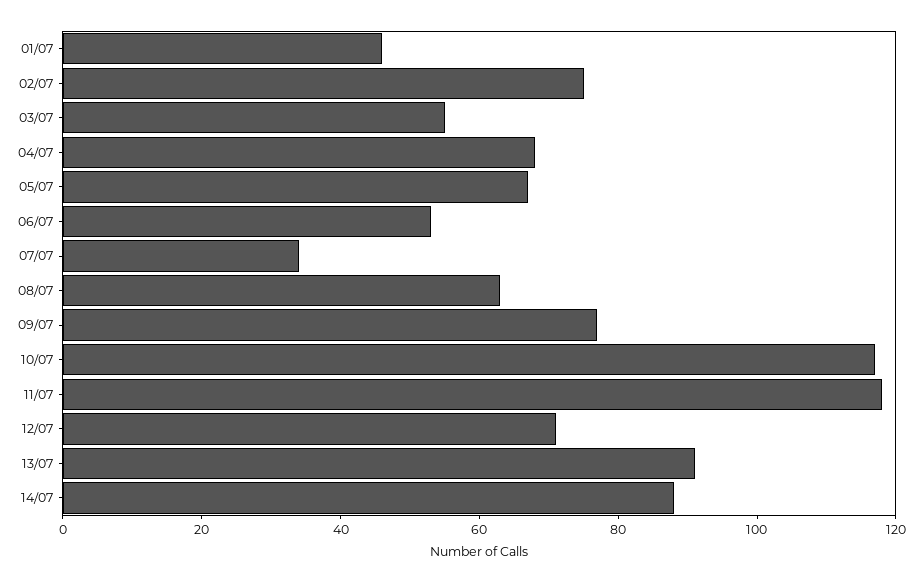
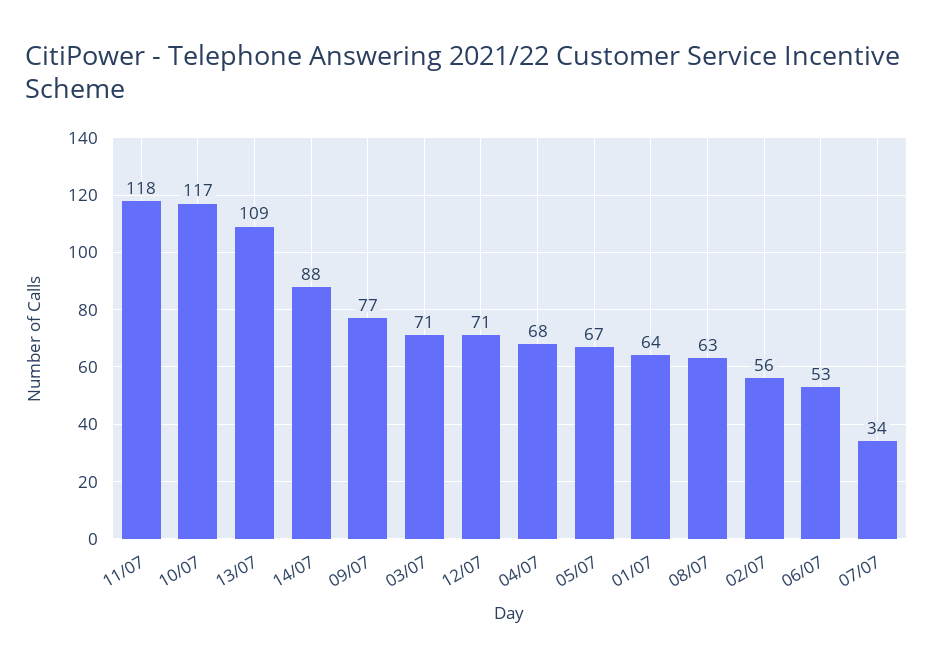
  {
-   "01/07": 45,
+   "01/07": 64,
-   "02/07": 75,
+   "02/07": 56,
-   "03/07": 55,
+   "03/07": 71,
    "04/07": 68,
    "05/07": 67,
    "06/07": 53,
    "07/07": 34,
    "08/07": 63,
    "09/07": 77,
    "10/07": 117,
    "11/07": 118,
    "12/07": 71,
-   "13/07": 90,
+   "13/07": 109,
    "14/07": 88
  }

